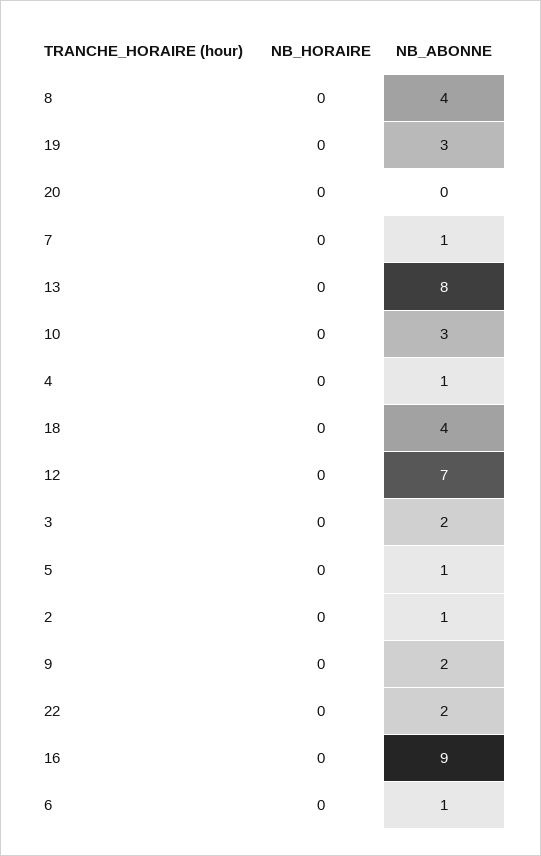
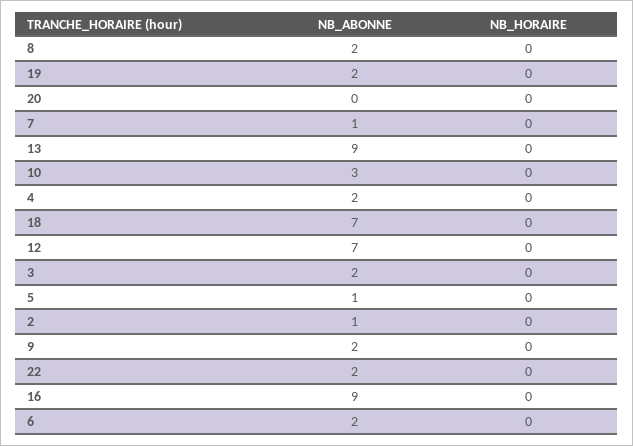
  {
    "NB_HORAIRE": {
      "8": 0,
      "19": 0,
      "20": 0,
      "7": 0,
      "13": 0,
      "10": 0,
      "4": 0,
      "18": 0,
      "12": 0,
      "3": 0,
      "5": 0,
      "2": 0,
      "9": 0,
      "22": 0,
      "16": 0,
      "6": 0
    },
    "NB_ABONNE": {
-     "8": 4,
+     "8": 2,
-     "19": 3,
+     "19": 2,
      "20": 0,
      "7": 1,
-     "13": 8,
+     "13": 9,
      "10": 3,
-     "4": 1,
+     "4": 2,
-     "18": 4,
+     "18": 7,
      "12": 7,
      "3": 2,
      "5": 1,
      "2": 1,
      "9": 2,
      "22": 2,
      "16": 9,
-     "6": 1
+     "6": 2
    }
  }

